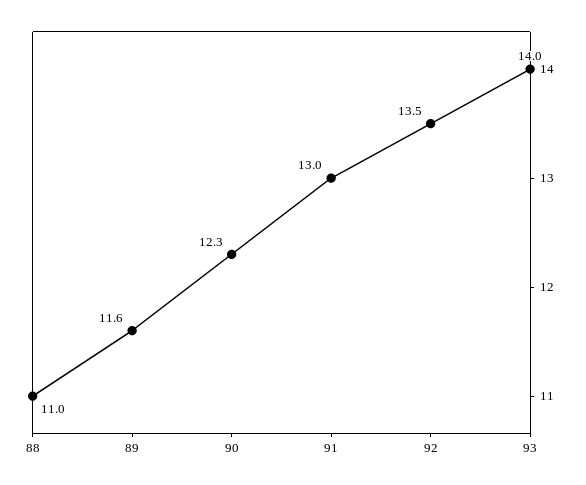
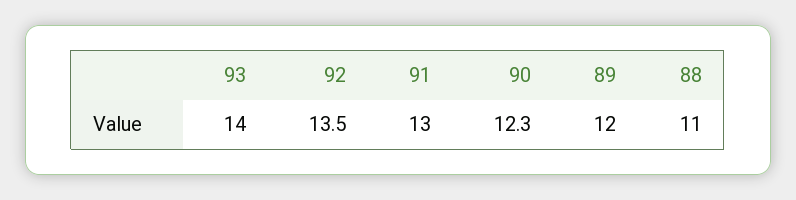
  {
    "88": 11,
-   "89": 11.6,
+   "89": 12,
    "90": 12.3,
    "91": 13,
    "92": 13.5,
    "93": 14
  }

